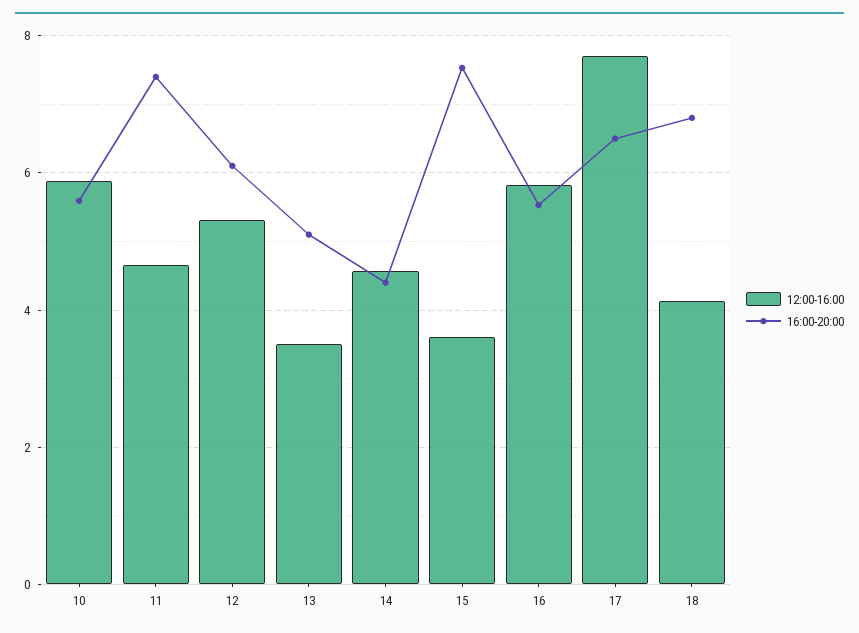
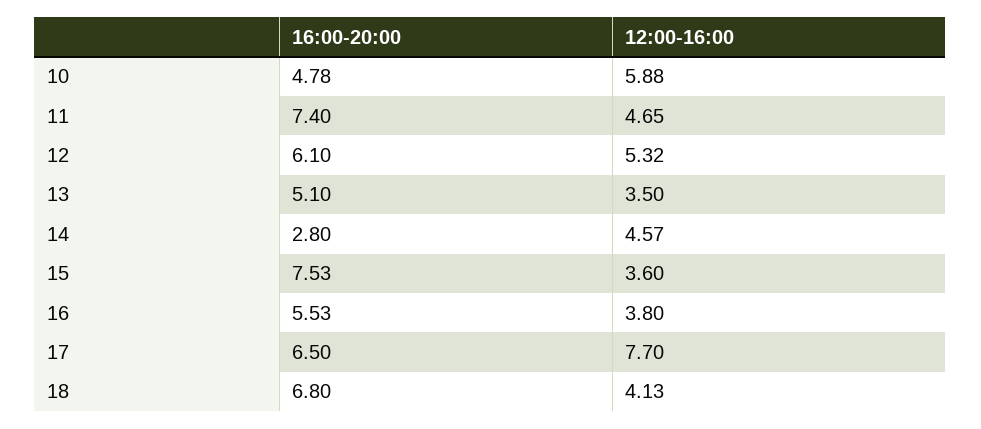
  {
    "12:00-16:00": {
      "10": 5.88,
      "11": 4.65,
      "12": 5.32,
      "13": 3.5,
      "14": 4.57,
      "15": 3.6,
-     "16": 5.8,
+     "16": 3.8,
      "17": 7.7,
      "18": 4.13
    },
    "16:00-20:00": {
-     "10": 5.6,
+     "10": 4.78,
      "11": 7.4,
      "12": 6.1,
      "13": 5.1,
-     "14": 4.4,
+     "14": 2.8,
      "15": 7.53,
      "16": 5.53,
      "17": 6.5,
      "18": 6.8
    }
  }

